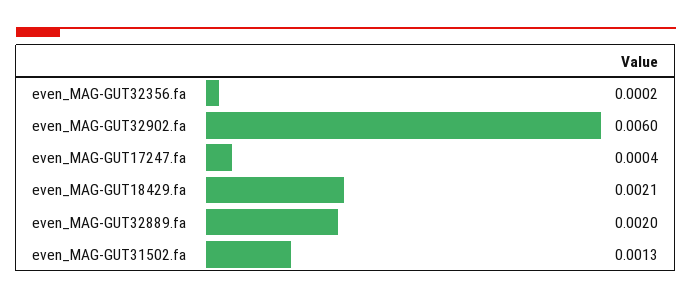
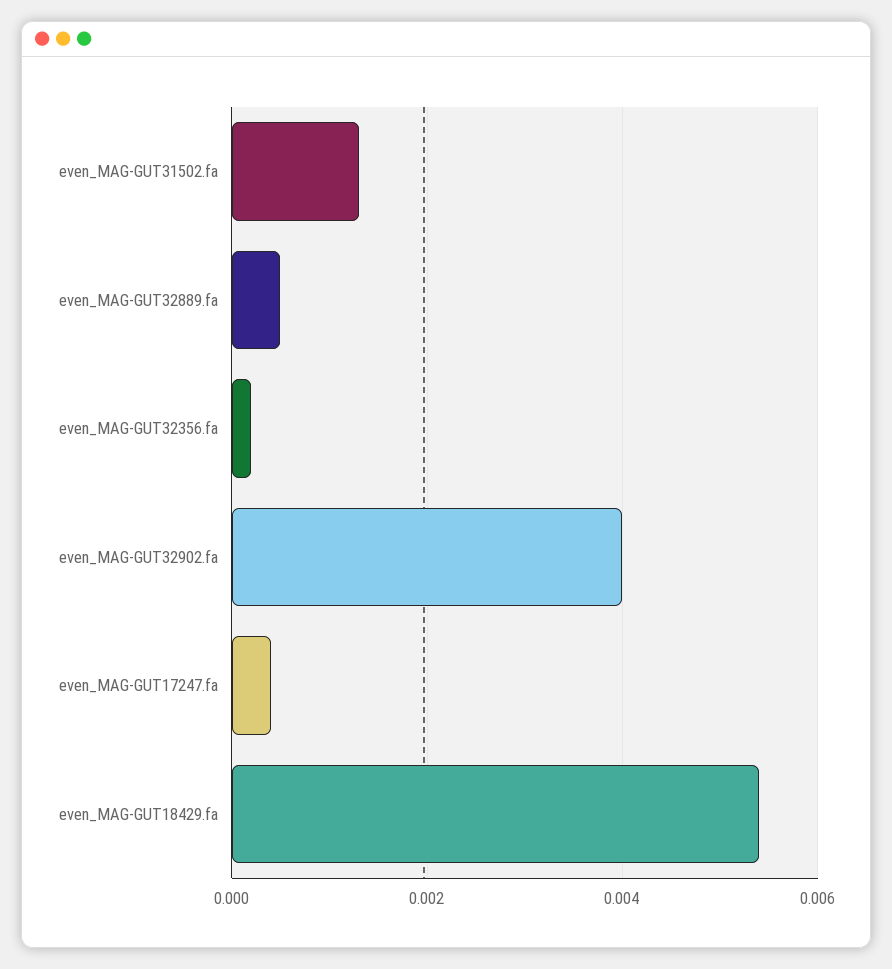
  {
    "even_MAG-GUT32356.fa": 0.0002,
-   "even_MAG-GUT32902.fa": 0.006,
+   "even_MAG-GUT32902.fa": 0.004,
    "even_MAG-GUT17247.fa": 0.0004,
-   "even_MAG-GUT18429.fa": 0.0021,
+   "even_MAG-GUT18429.fa": 0.0055,
-   "even_MAG-GUT32889.fa": 0.002,
+   "even_MAG-GUT32889.fa": 0.0005,
    "even_MAG-GUT31502.fa": 0.0013
  }

